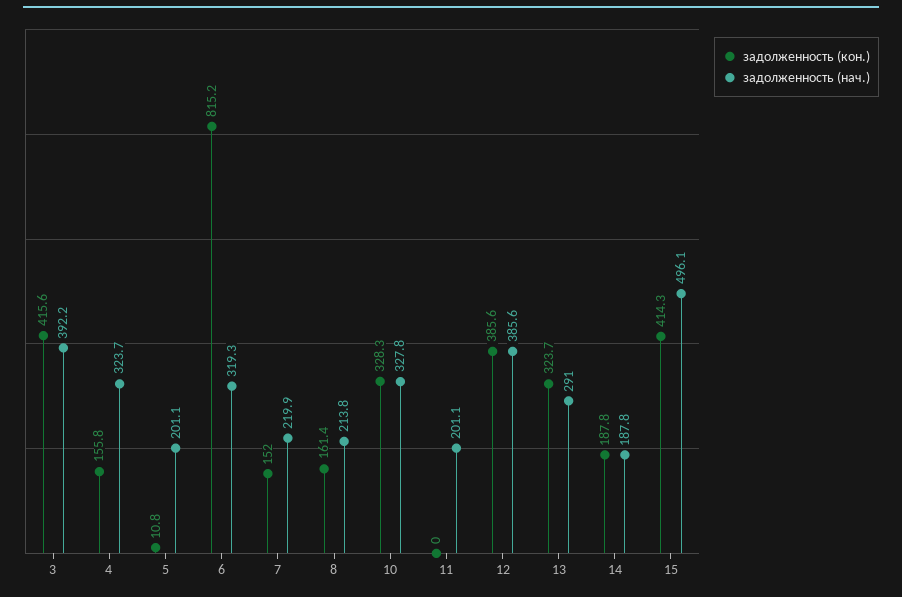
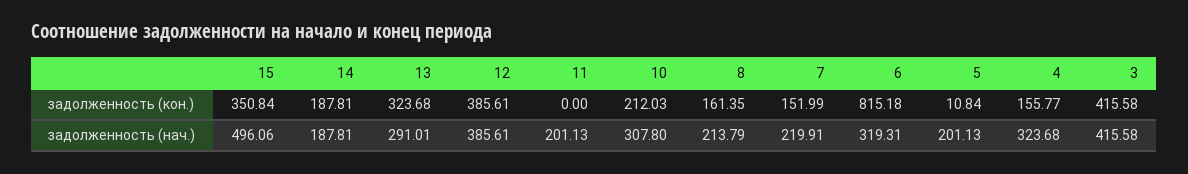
  {
    "задолженность (кон.)": {
      "3": 415.58,
      "4": 155.77,
      "5": 10.84,
      "6": 815.18,
      "7": 151.99,
      "8": 161.35,
-     "10": 328.3,
+     "10": 212.03,
      "11": 0,
      "12": 385.61,
      "13": 323.68,
      "14": 187.81,
-     "15": 414.3
+     "15": 350.84
    },
    "задолженность (нач.)": {
-     "3": 392.2,
+     "3": 415.58,
      "4": 323.68,
      "5": 201.13,
      "6": 319.31,
      "7": 219.91,
      "8": 213.79,
-     "10": 327.8,
+     "10": 307.8,
      "11": 201.13,
      "12": 385.61,
      "13": 291.01,
      "14": 187.81,
      "15": 496.06
    }
  }

